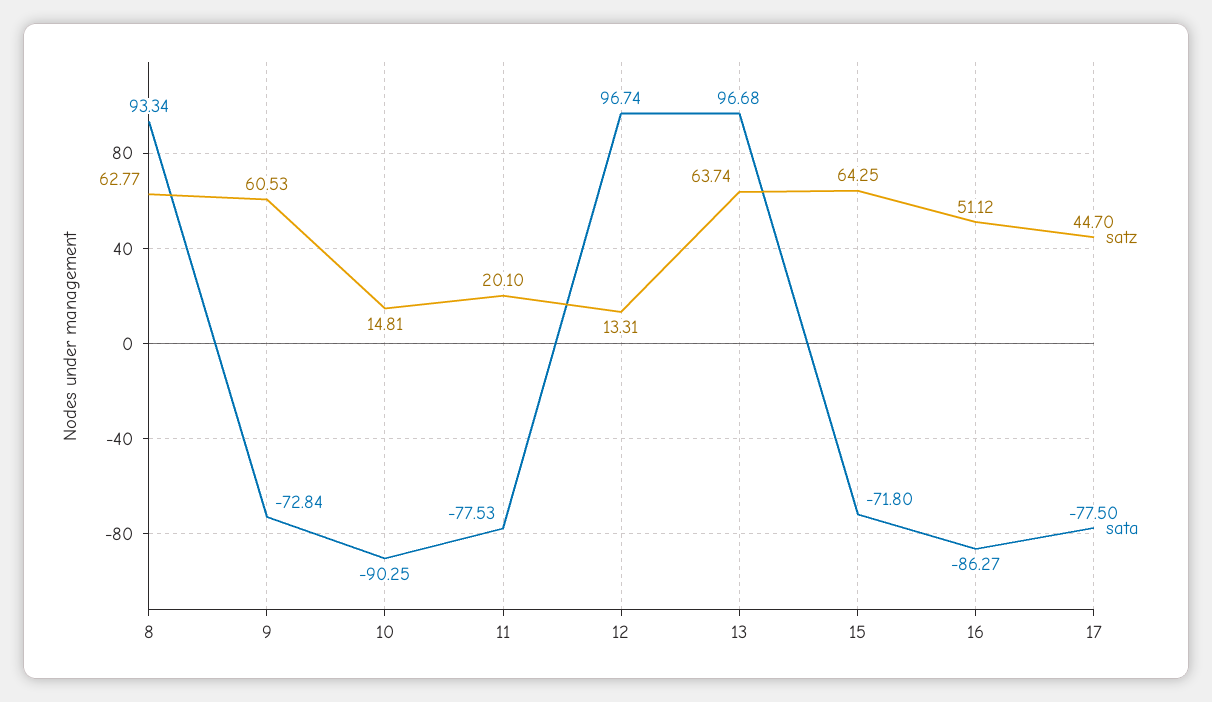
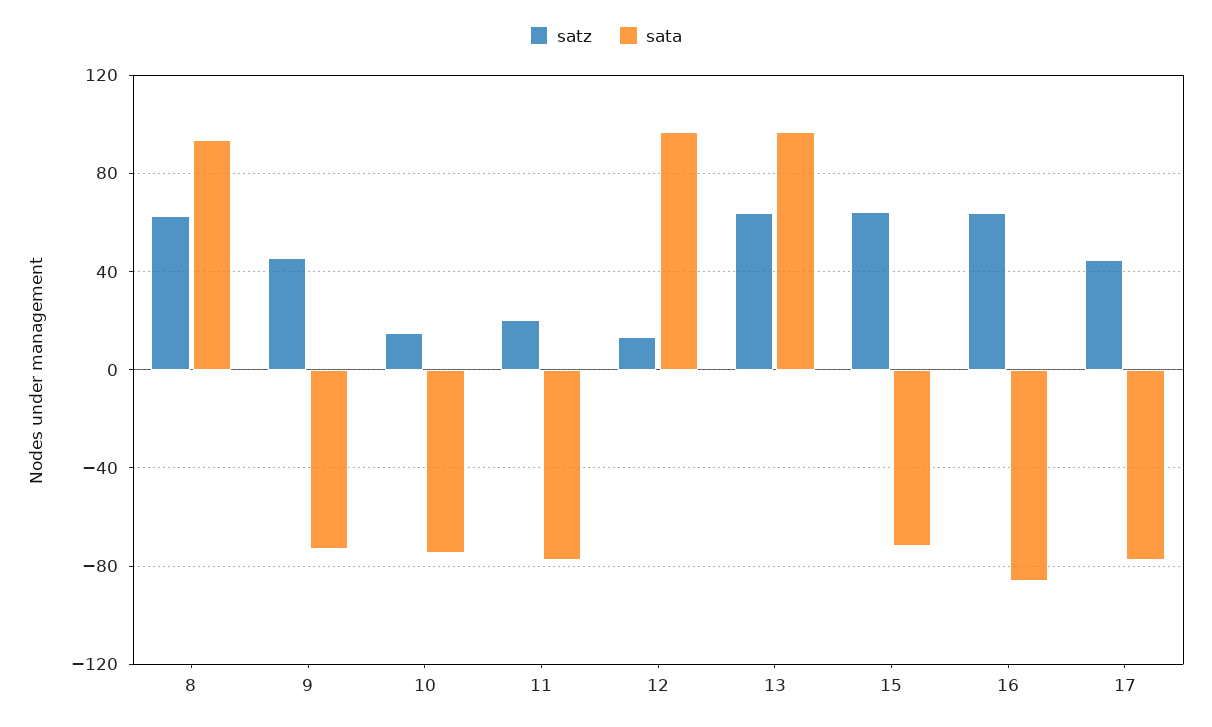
  {
    "satz": {
      "8": 62.77,
-     "9": 60.53,
+     "9": 45,
      "10": 14.81,
      "11": 20.1,
      "12": 13.31,
      "13": 63.74,
      "15": 64.25,
-     "16": 51.12,
+     "16": 65,
      "17": 44.7
    },
    "sata": {
      "8": 93.34,
      "9": -72.84,
-     "10": -90.25,
+     "10": -75,
      "11": -77.53,
      "12": 96.74,
      "13": 96.68,
      "15": -71.8,
      "16": -86.27,
      "17": -77.5
    }
  }

